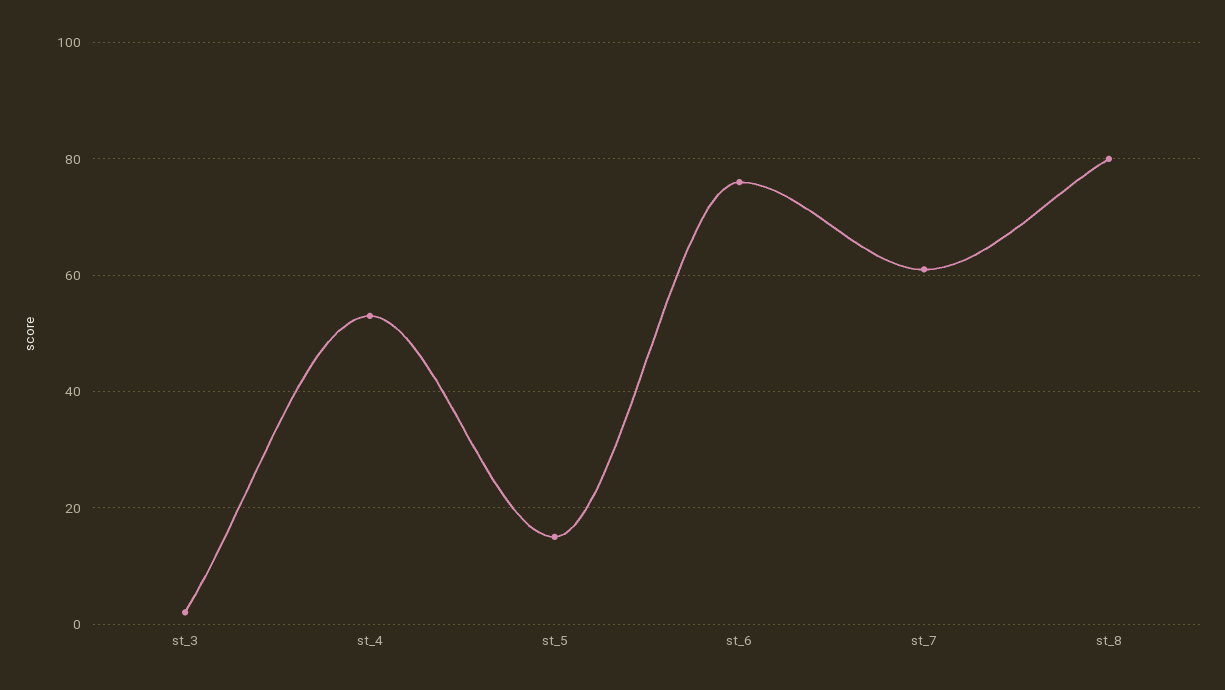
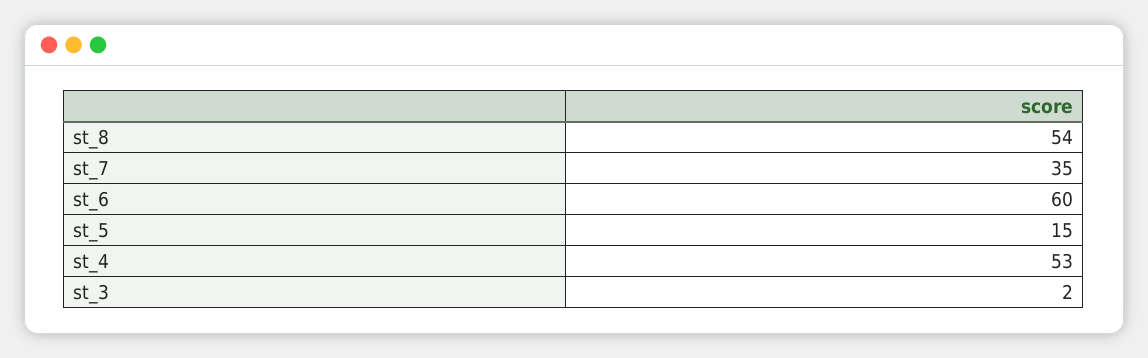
  {
    "st_3": 2,
    "st_4": 53,
    "st_5": 15,
-   "st_6": 75,
+   "st_6": 60,
-   "st_7": 60,
+   "st_7": 35,
-   "st_8": 80
+   "st_8": 54
  }

